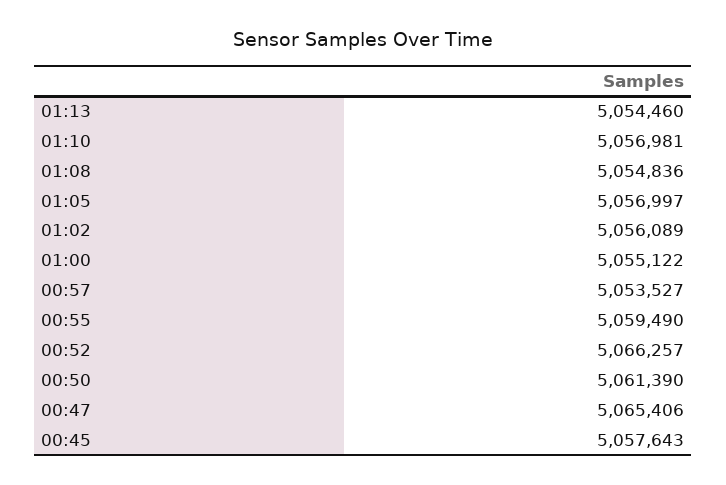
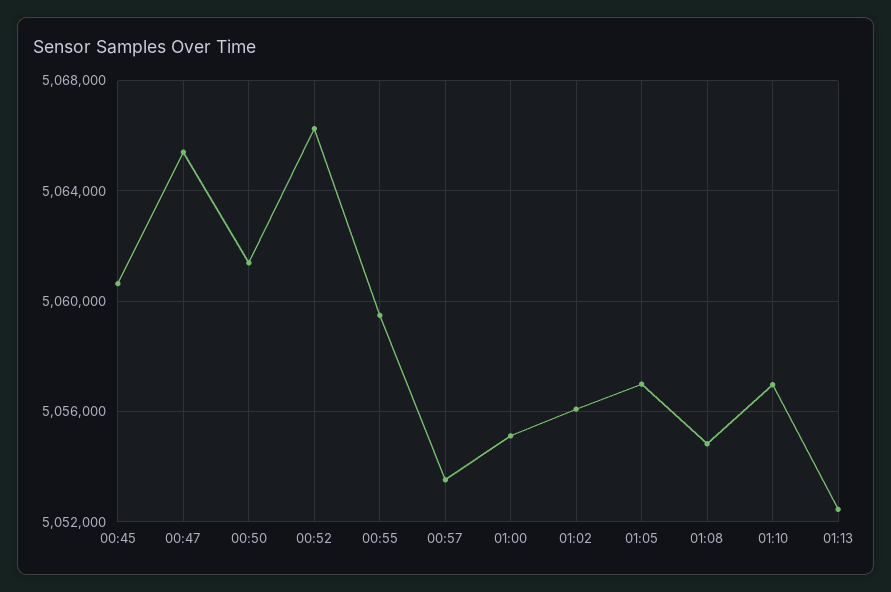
  {
-   "01:13": 5054460,
+   "01:13": 5052500,
    "01:10": 5056981,
    "01:08": 5054836,
    "01:05": 5056997,
    "01:02": 5056089,
    "01:00": 5055122,
    "00:57": 5053527,
    "00:55": 5059490,
    "00:52": 5066257,
    "00:50": 5061390,
    "00:47": 5065406,
-   "00:45": 5057643
+   "00:45": 5060500
  }

